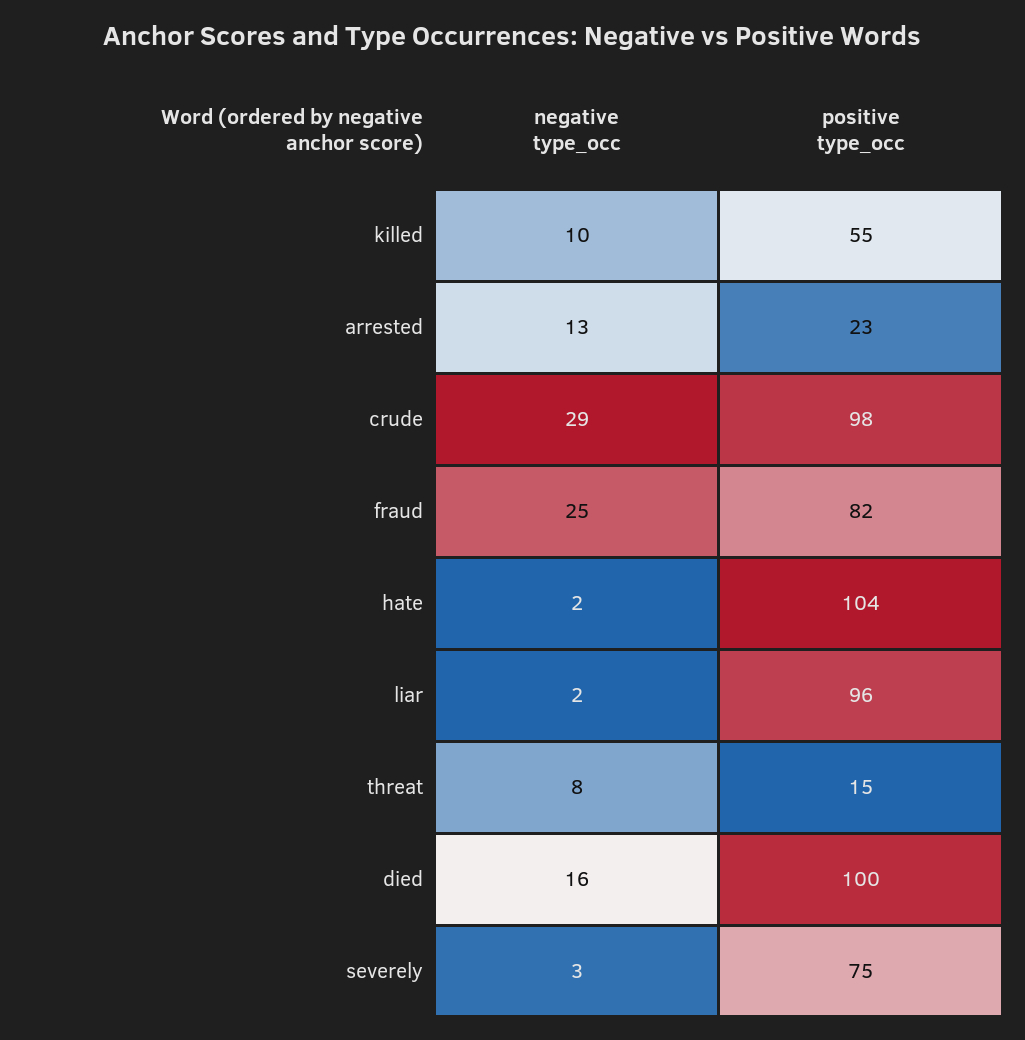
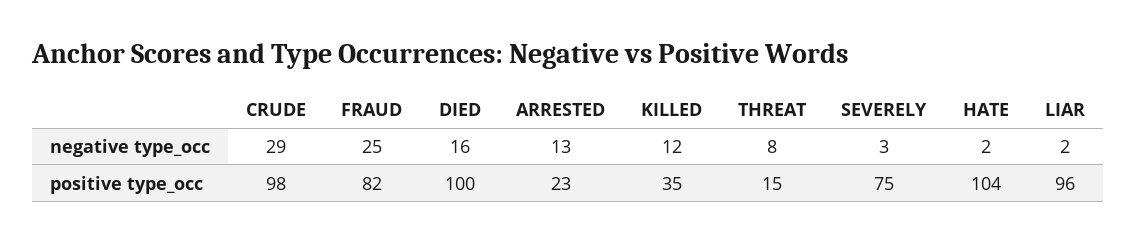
  {
    "negative type_occ": {
-     "killed": 10,
+     "killed": 12,
      "arrested": 13,
      "crude": 29,
      "fraud": 25,
      "hate": 2,
      "liar": 2,
      "threat": 8,
      "died": 16,
      "severely": 3
    },
    "positive type_occ": {
-     "killed": 55,
+     "killed": 35,
      "arrested": 23,
      "crude": 98,
      "fraud": 82,
      "hate": 104,
      "liar": 96,
      "threat": 15,
      "died": 100,
      "severely": 75
    }
  }

